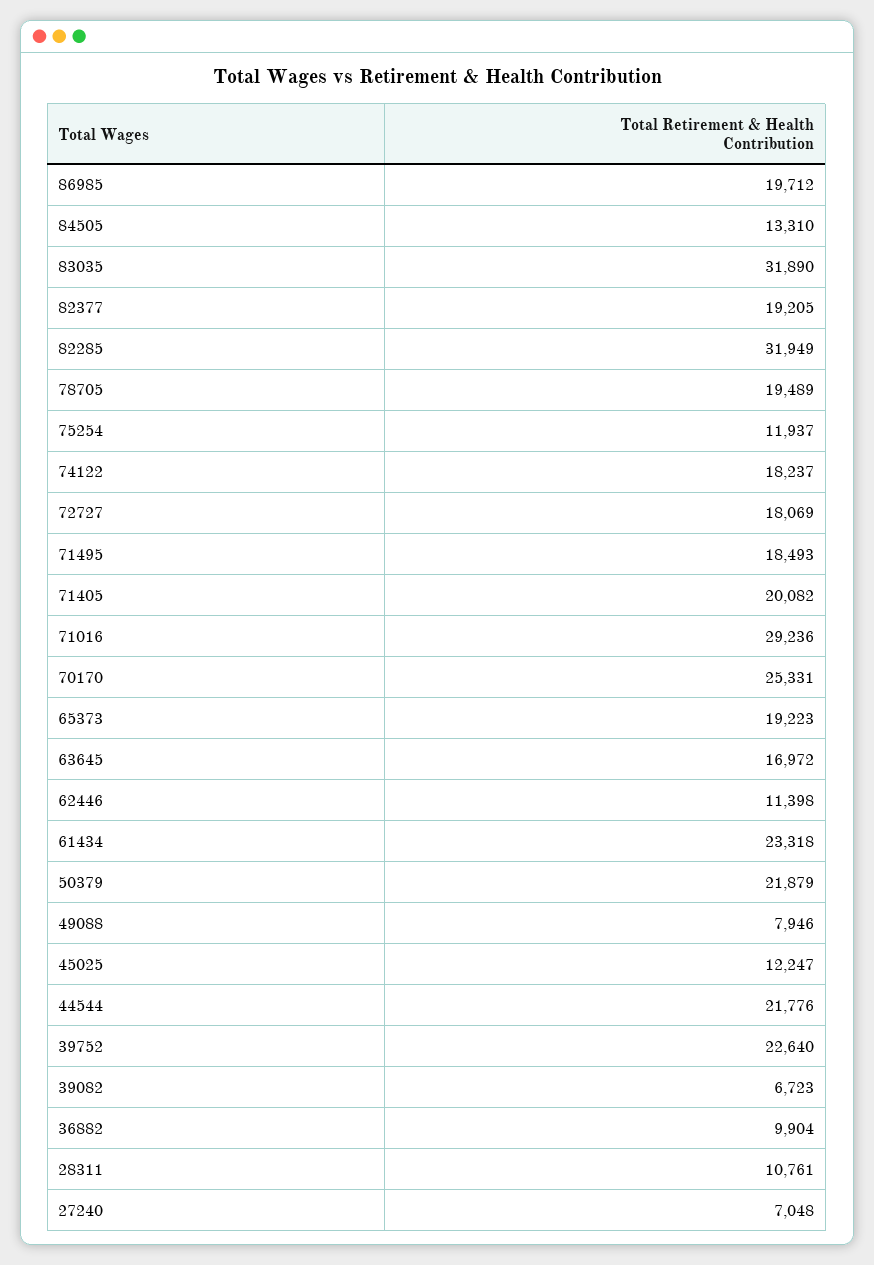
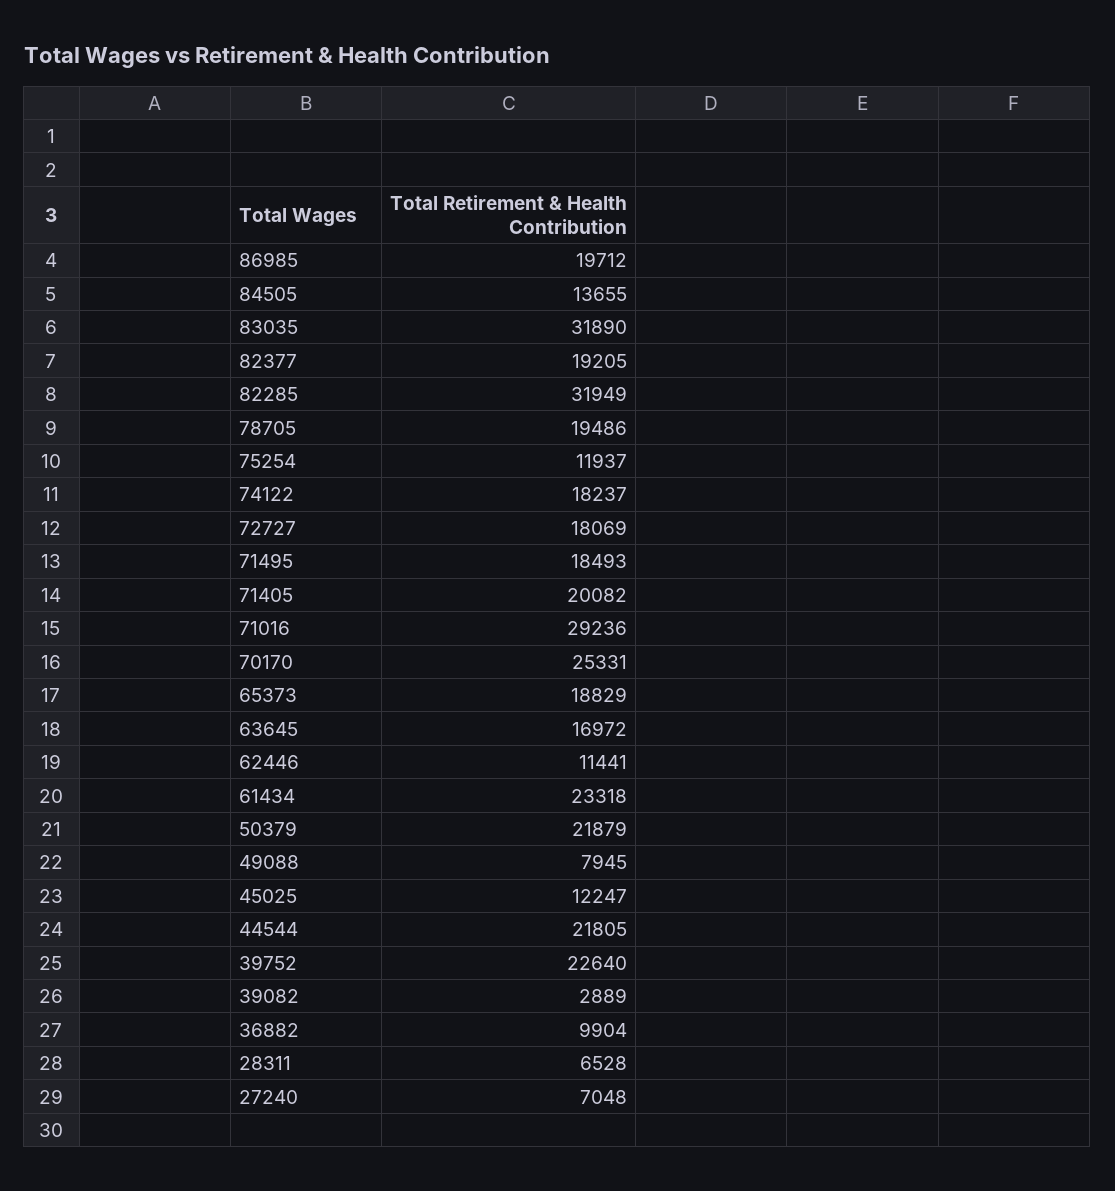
  {
    "86985": 19712,
-   "84505": 13310,
+   "84505": 13655,
    "83035": 31890,
    "82377": 19205,
    "82285": 31949,
-   "78705": 19489,
+   "78705": 19486,
    "75254": 11937,
    "74122": 18237,
    "72727": 18069,
    "71495": 18493,
    "71405": 20082,
    "71016": 29236,
    "70170": 25331,
-   "65373": 19223,
+   "65373": 18829,
    "63645": 16972,
-   "62446": 11398,
+   "62446": 11441,
    "61434": 23318,
    "50379": 21879,
-   "49088": 7946,
+   "49088": 7945,
    "45025": 12247,
-   "44544": 21776,
+   "44544": 21805,
    "39752": 22640,
-   "39082": 6723,
+   "39082": 2889,
    "36882": 9904,
-   "28311": 10761,
+   "28311": 6528,
    "27240": 7048
  }

